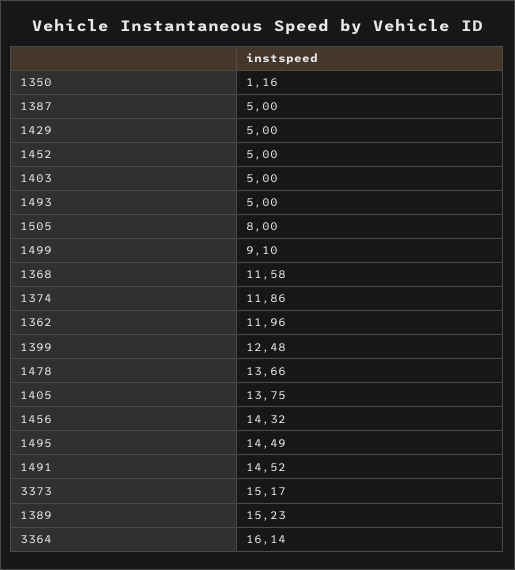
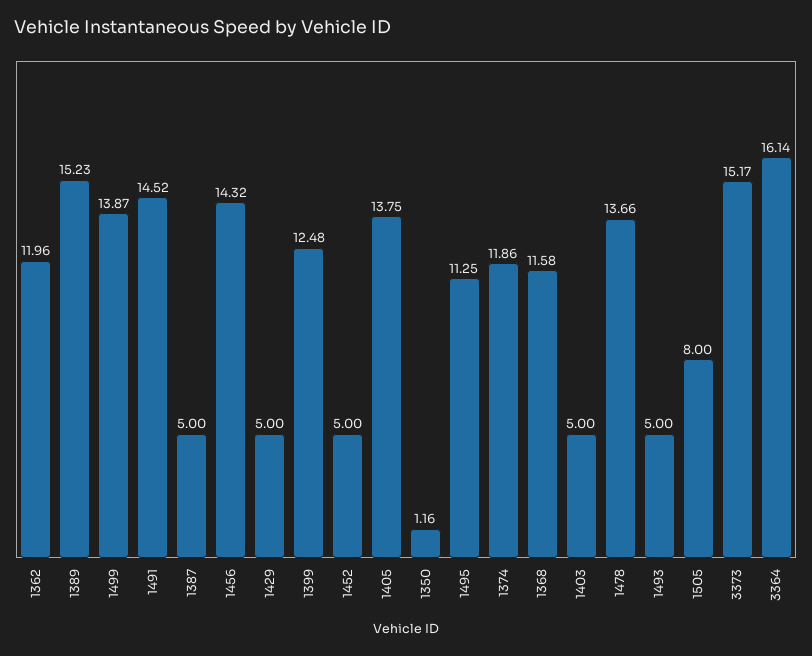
  {
    "1350": 1.16,
    "1387": 5,
    "1429": 5,
    "1452": 5,
    "1403": 5,
    "1493": 5,
    "1505": 8,
-   "1499": 9.1,
+   "1499": 13.87,
    "1368": 11.58,
    "1374": 11.86,
    "1362": 11.96,
    "1399": 12.48,
    "1478": 13.66,
    "1405": 13.75,
    "1456": 14.32,
-   "1495": 14.49,
+   "1495": 11.25,
    "1491": 14.52,
    "3373": 15.17,
    "1389": 15.23,
    "3364": 16.14
  }

